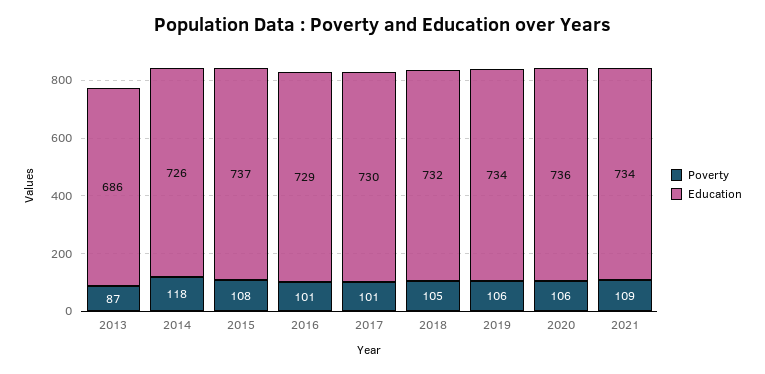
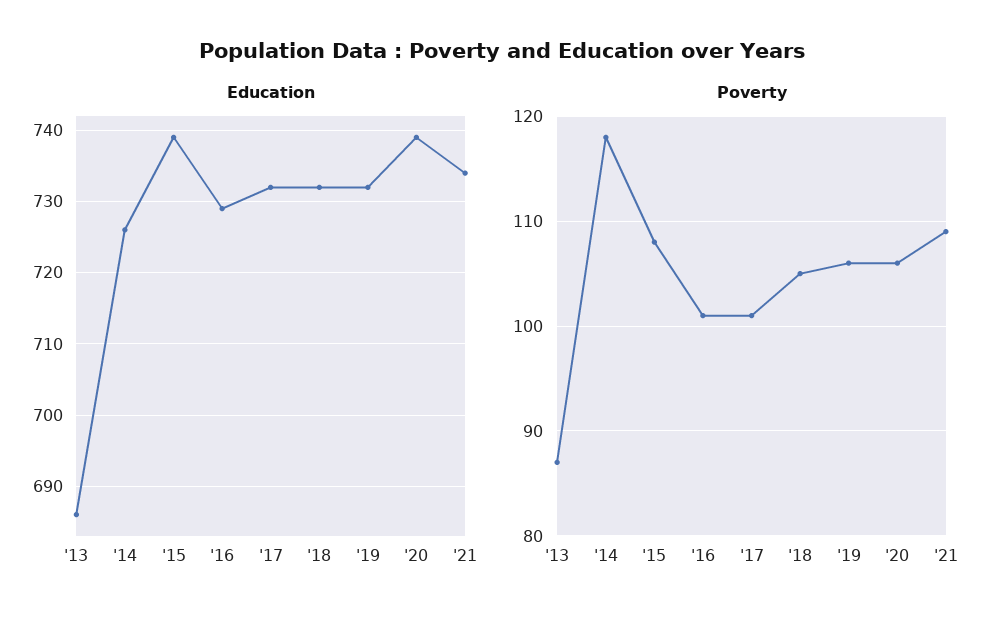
  {
    "Poverty": {
      "2013": 87,
      "2014": 118,
      "2015": 108,
      "2016": 101,
      "2017": 101,
      "2018": 105,
      "2019": 106,
      "2020": 106,
      "2021": 109
    },
    "Education": {
      "2013": 686,
      "2014": 726,
-     "2015": 737,
+     "2015": 739,
      "2016": 729,
-     "2017": 730,
+     "2017": 732,
      "2018": 732,
-     "2019": 734,
+     "2019": 732,
-     "2020": 736,
+     "2020": 739,
      "2021": 734
    }
  }

